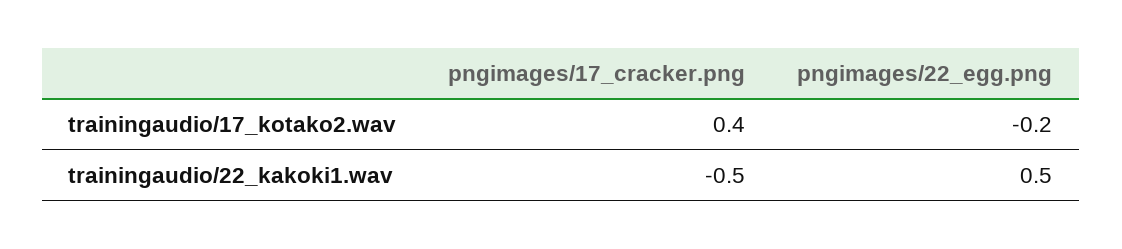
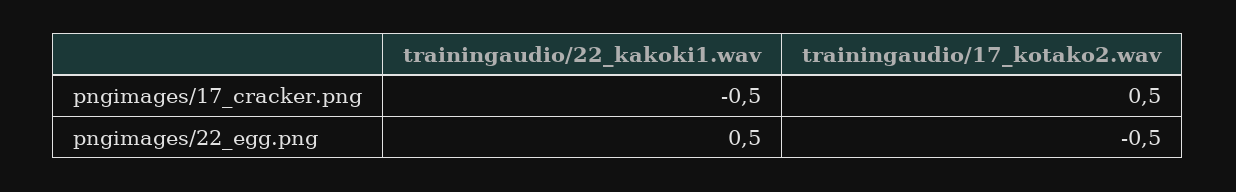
  {
    "pngimages/17_cracker.png": {
-     "trainingaudio/17_kotako2.wav": 0.4,
+     "trainingaudio/17_kotako2.wav": 0.5,
      "trainingaudio/22_kakoki1.wav": -0.5
    },
    "pngimages/22_egg.png": {
-     "trainingaudio/17_kotako2.wav": -0.2,
+     "trainingaudio/17_kotako2.wav": -0.5,
      "trainingaudio/22_kakoki1.wav": 0.5
    }
  }

